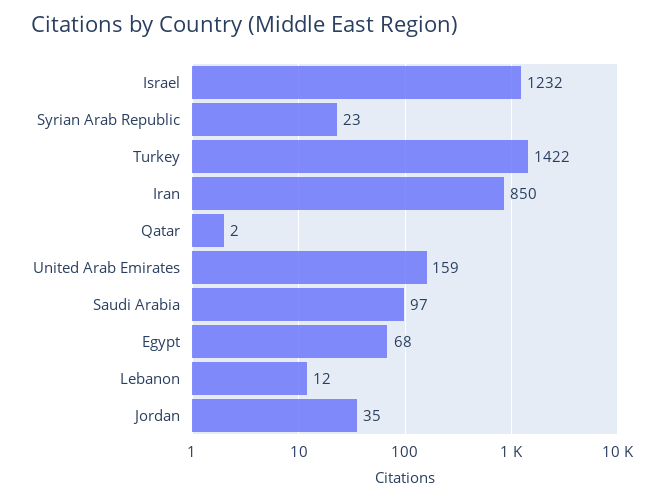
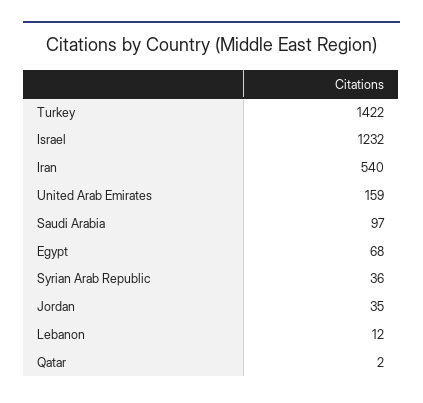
  {
    "Israel": 1232,
-   "Syrian Arab Republic": 23,
+   "Syrian Arab Republic": 36,
    "Turkey": 1422,
-   "Iran": 850,
+   "Iran": 540,
    "Qatar": 2,
    "United Arab Emirates": 159,
    "Saudi Arabia": 97,
    "Egypt": 68,
    "Lebanon": 12,
    "Jordan": 35
  }

